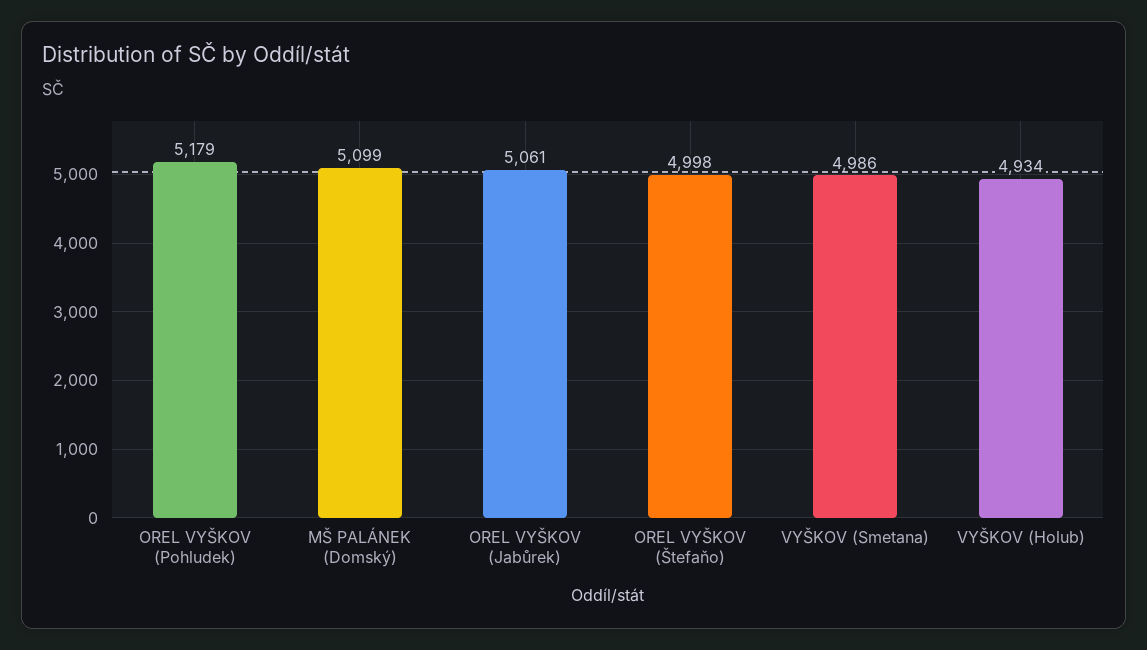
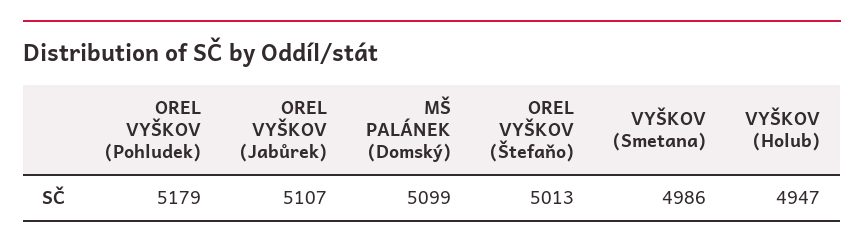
  {
    "OREL VYŠKOV (Pohludek)": 5179,
    "MŠ PALÁNEK (Domský)": 5099,
-   "OREL VYŠKOV (Jabůrek)": 5061,
+   "OREL VYŠKOV (Jabůrek)": 5107,
-   "OREL VYŠKOV (Štefaňo)": 4998,
+   "OREL VYŠKOV (Štefaňo)": 5013,
    "VYŠKOV (Smetana)": 4986,
-   "VYŠKOV (Holub)": 4934
+   "VYŠKOV (Holub)": 4947
  }

